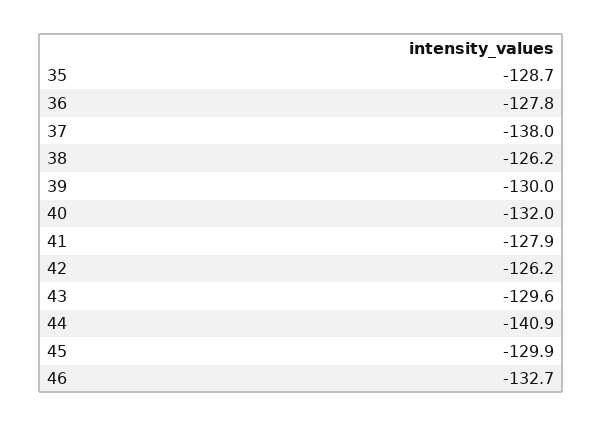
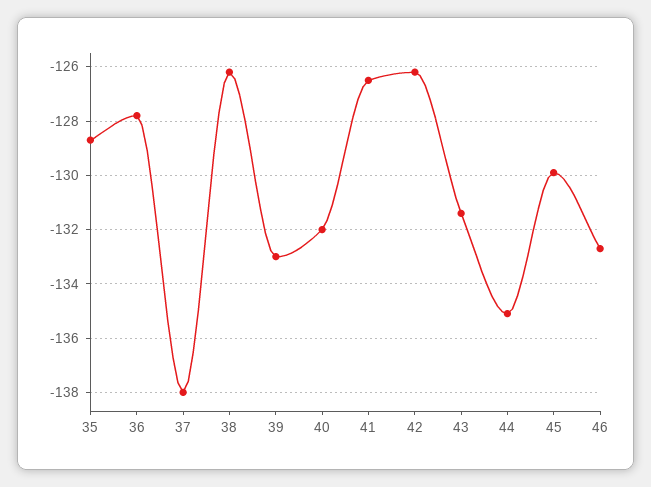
  {
    "35": -128.7,
    "36": -127.8,
    "37": -138,
    "38": -126.2,
-   "39": -130,
+   "39": -133,
    "40": -132,
-   "41": -127.9,
+   "41": -126.5,
    "42": -126.2,
-   "43": -129.6,
+   "43": -131.5,
-   "44": -140.9,
+   "44": -135,
    "45": -129.9,
    "46": -132.7
  }

